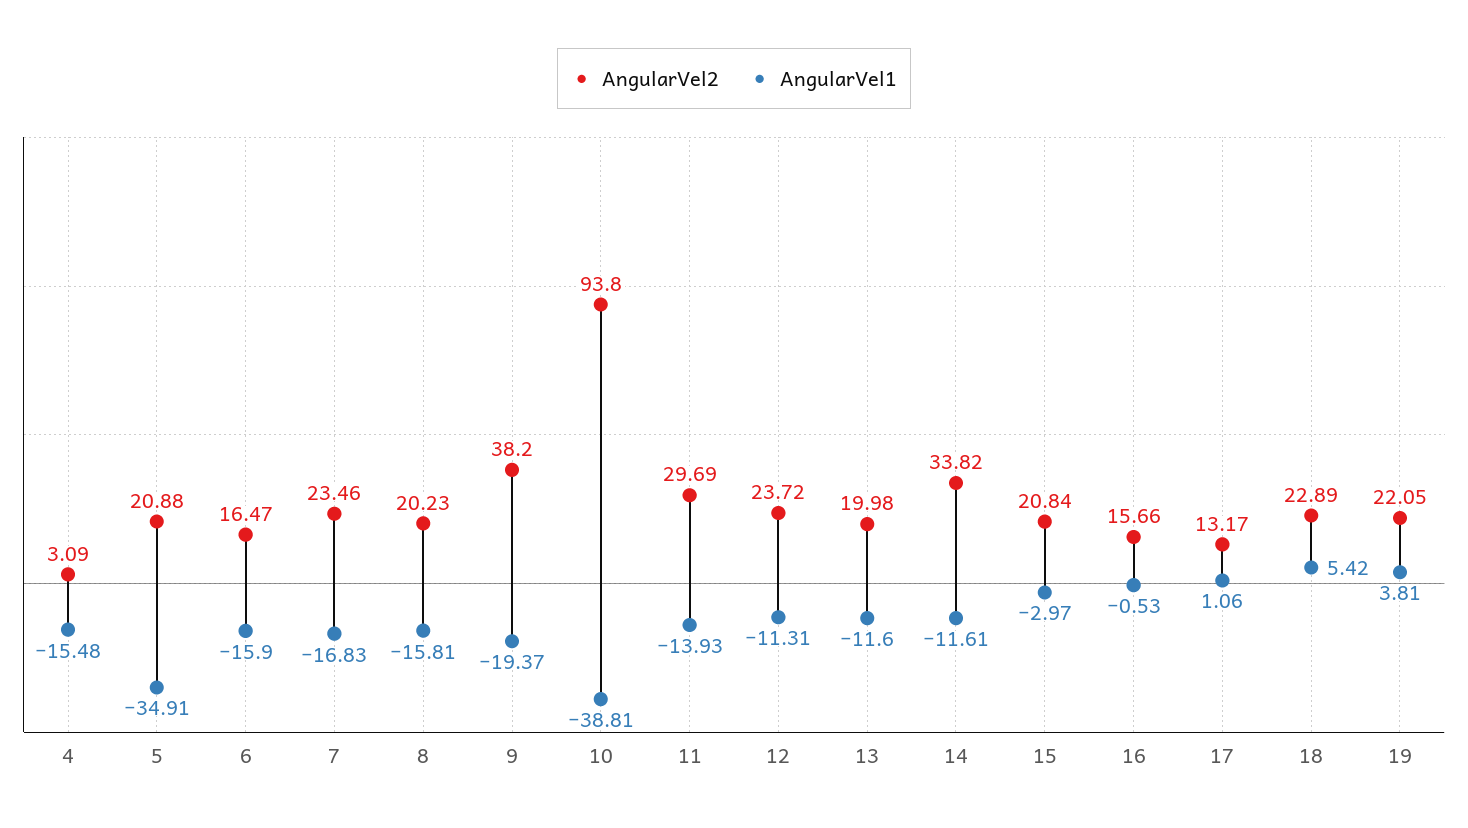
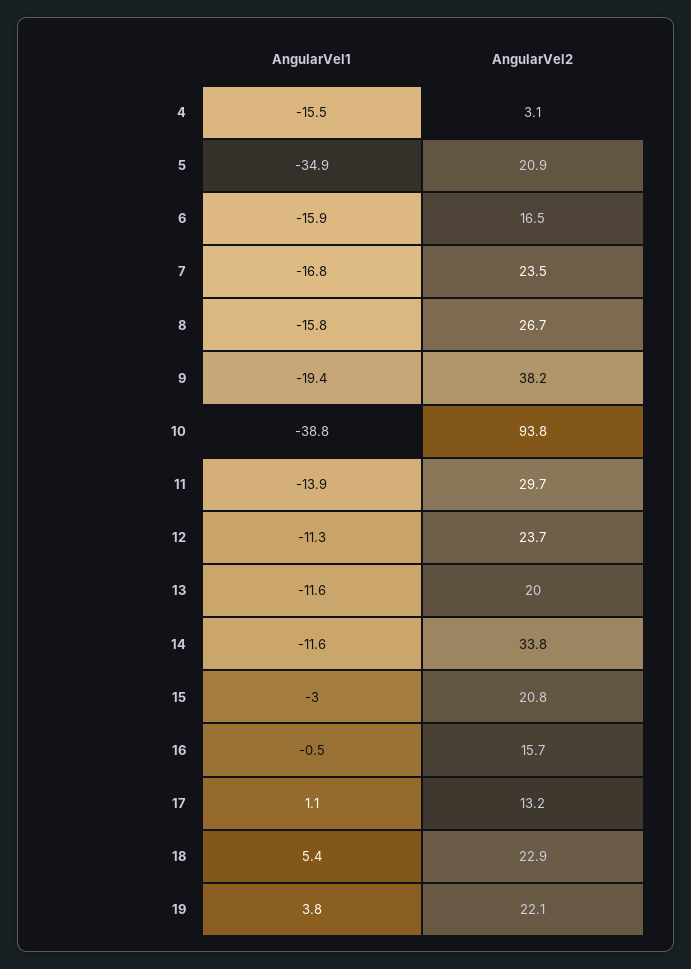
  {
    "AngularVel2": {
      "4": 3.09,
      "5": 20.88,
      "6": 16.47,
      "7": 23.46,
-     "8": 20.23,
+     "8": 26.7,
      "9": 38.2,
      "10": 93.8,
      "11": 29.69,
      "12": 23.72,
      "13": 19.98,
      "14": 33.82,
      "15": 20.84,
      "16": 15.66,
      "17": 13.17,
      "18": 22.89,
      "19": 22.05
    },
    "AngularVel1": {
      "4": -15.48,
      "5": -34.91,
      "6": -15.9,
      "7": -16.83,
      "8": -15.81,
      "9": -19.37,
      "10": -38.81,
      "11": -13.93,
      "12": -11.31,
      "13": -11.6,
      "14": -11.61,
      "15": -2.97,
      "16": -0.53,
      "17": 1.06,
      "18": 5.42,
      "19": 3.81
    }
  }

